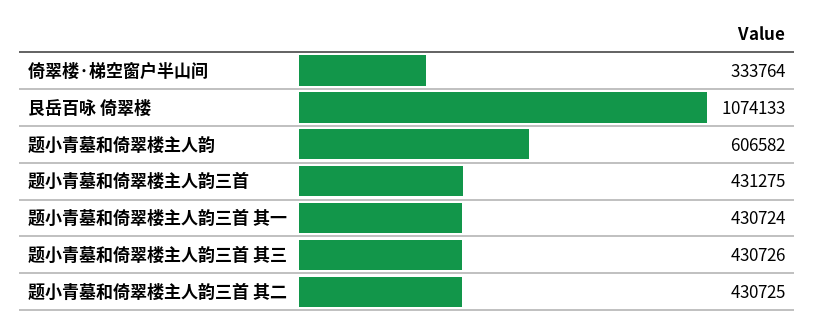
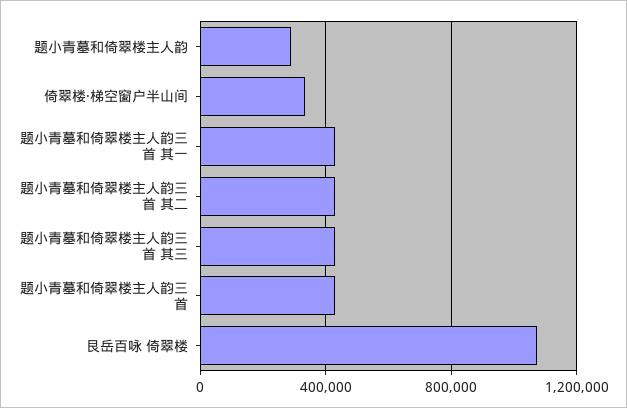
  {
    "倚翠楼·梯空窗户半山间": 333764,
    "艮岳百咏 倚翠楼": 1074133,
-   "题小青墓和倚翠楼主人韵": 606582,
+   "题小青墓和倚翠楼主人韵": 300000,
    "题小青墓和倚翠楼主人韵三首": 431275,
    "题小青墓和倚翠楼主人韵三首 其一": 430724,
    "题小青墓和倚翠楼主人韵三首 其三": 430726,
    "题小青墓和倚翠楼主人韵三首 其二": 430725
  }

